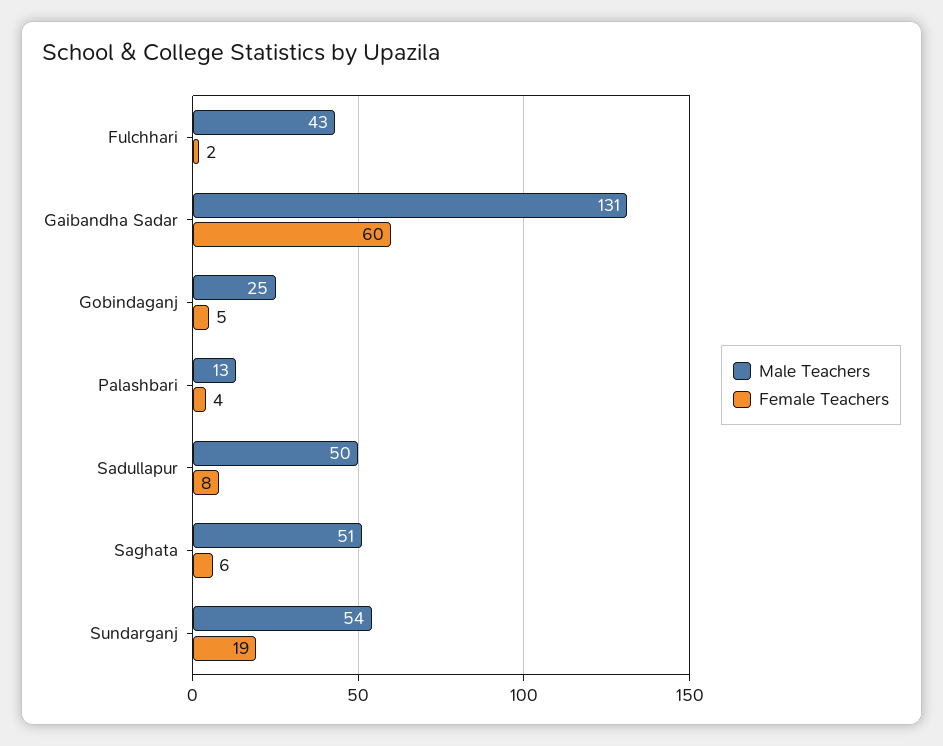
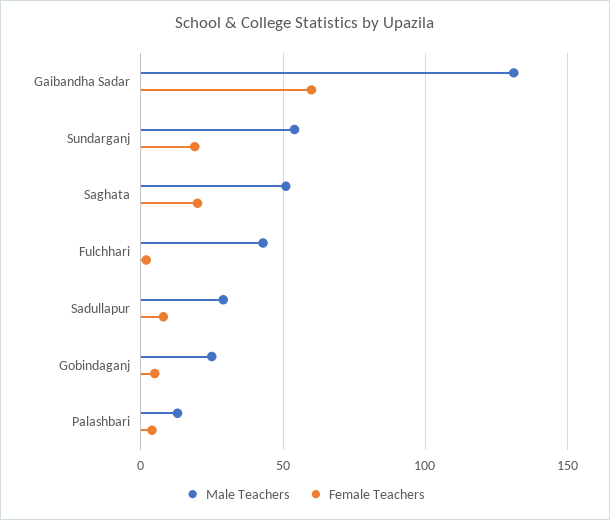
  {
    "Male Teachers": {
      "Fulchhari": 43,
      "Gaibandha Sadar": 131,
      "Gobindaganj": 25,
      "Palashbari": 13,
-     "Sadullapur": 50,
+     "Sadullapur": 30,
      "Saghata": 51,
      "Sundarganj": 54
    },
    "Female Teachers": {
      "Fulchhari": 2,
      "Gaibandha Sadar": 60,
      "Gobindaganj": 5,
      "Palashbari": 4,
      "Sadullapur": 8,
-     "Saghata": 6,
+     "Saghata": 20,
      "Sundarganj": 19
    }
  }

